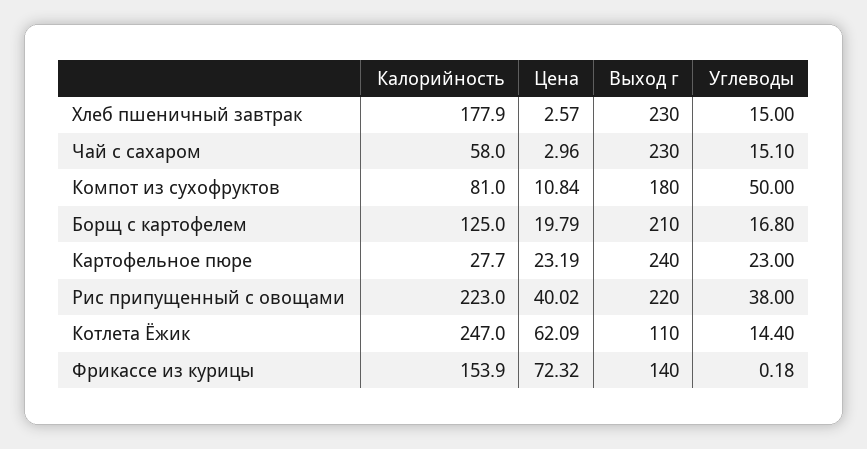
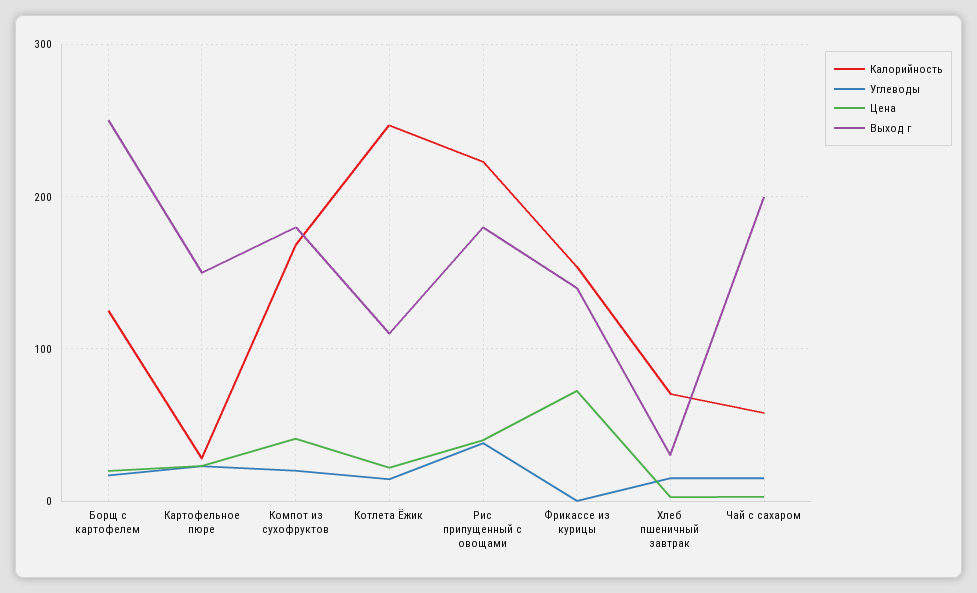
  {
    "Калорийность": {
-     "Хлеб пшеничный завтрак": 177.9,
+     "Хлеб пшеничный завтрак": 70,
      "Чай с сахаром": 58,
-     "Компот из сухофруктов": 81,
+     "Компот из сухофруктов": 170,
      "Борщ с картофелем": 125,
      "Картофельное пюре": 27.7,
      "Рис припущенный с овощами": 223,
      "Котлета Ёжик": 247,
      "Фрикассе из курицы": 153.9
    },
    "Цена": {
      "Хлеб пшеничный завтрак": 2.57,
      "Чай с сахаром": 2.96,
-     "Компот из сухофруктов": 10.84,
+     "Компот из сухофруктов": 40,
      "Борщ с картофелем": 19.79,
      "Картофельное пюре": 23.19,
      "Рис припущенный с овощами": 40.02,
-     "Котлета Ёжик": 62.09,
+     "Котлета Ёжик": 20,
      "Фрикассе из курицы": 72.32
    },
    "Выход г": {
-     "Хлеб пшеничный завтрак": 230,
+     "Хлеб пшеничный завтрак": 30,
-     "Чай с сахаром": 230,
+     "Чай с сахаром": 200,
      "Компот из сухофруктов": 180,
-     "Борщ с картофелем": 210,
+     "Борщ с картофелем": 250,
-     "Картофельное пюре": 240,
+     "Картофельное пюре": 150,
-     "Рис припущенный с овощами": 220,
+     "Рис припущенный с овощами": 180,
      "Котлета Ёжик": 110,
      "Фрикассе из курицы": 140
    },
    "Углеводы": {
      "Хлеб пшеничный завтрак": 15,
      "Чай с сахаром": 15.1,
-     "Компот из сухофруктов": 50,
+     "Компот из сухофруктов": 20,
      "Борщ с картофелем": 16.8,
      "Картофельное пюре": 23,
      "Рис припущенный с овощами": 38,
      "Котлета Ёжик": 14.4,
      "Фрикассе из курицы": 0.18
    }
  }

